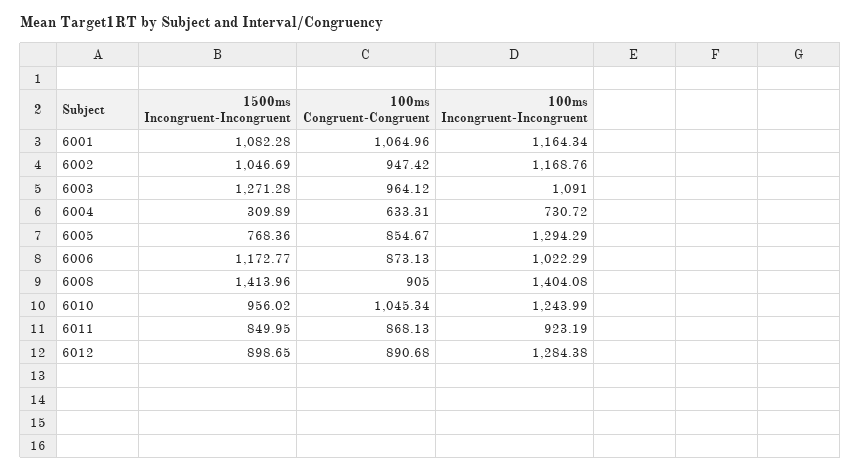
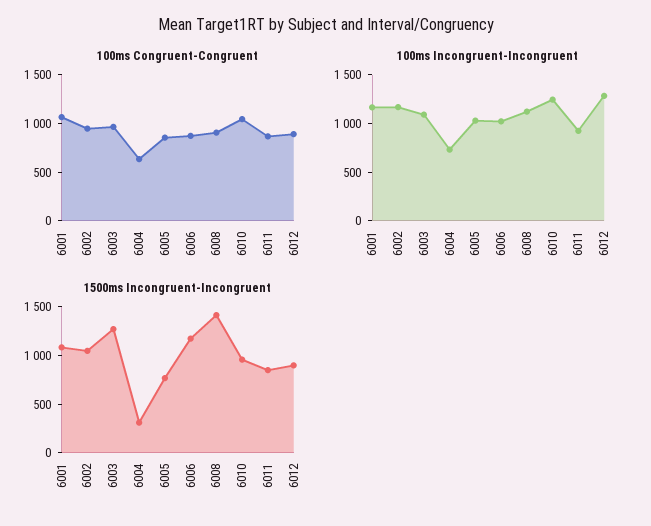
  {
    "1500ms Incongruent-Incongruent": {
      "6001": 1082.28,
      "6002": 1046.69,
      "6003": 1271.28,
      "6004": 309.89,
      "6005": 768.36,
      "6006": 1172.77,
      "6008": 1413.96,
      "6010": 956.02,
      "6011": 849.95,
      "6012": 898.65
    },
    "100ms Congruent-Congruent": {
      "6001": 1064.96,
      "6002": 947.42,
      "6003": 964.12,
      "6004": 633.31,
      "6005": 854.67,
      "6006": 873.13,
      "6008": 905,
      "6010": 1045.34,
      "6011": 868.13,
      "6012": 890.68
    },
    "100ms Incongruent-Incongruent": {
      "6001": 1164.34,
      "6002": 1168.76,
      "6003": 1091,
      "6004": 730.72,
-     "6005": 1294.29,
+     "6005": 1000,
      "6006": 1022.29,
-     "6008": 1404.08,
+     "6008": 1100,
      "6010": 1243.99,
      "6011": 923.19,
      "6012": 1284.38
    }
  }

